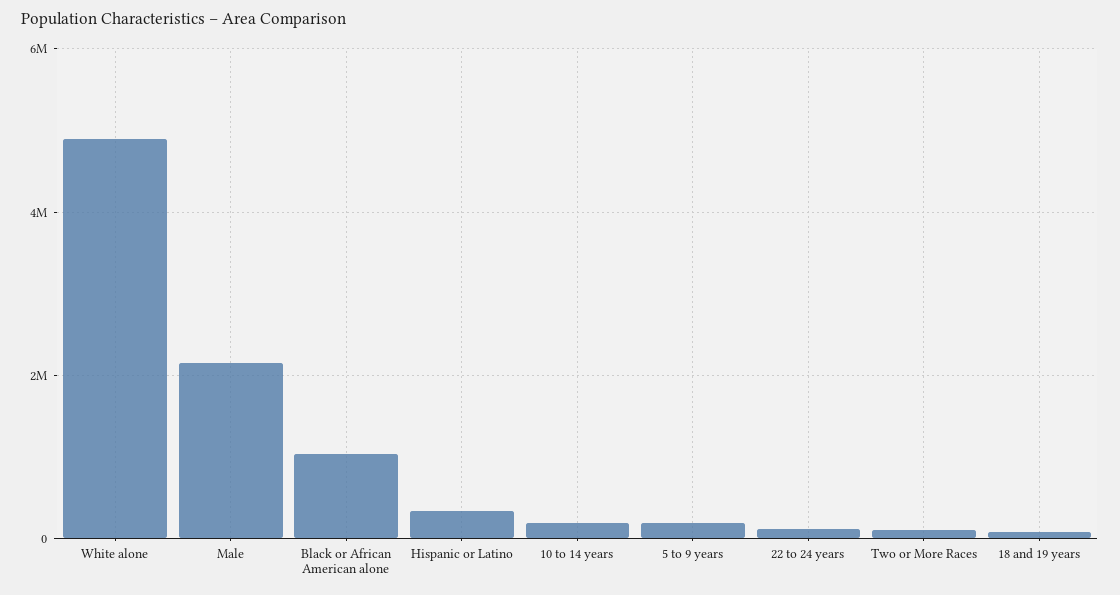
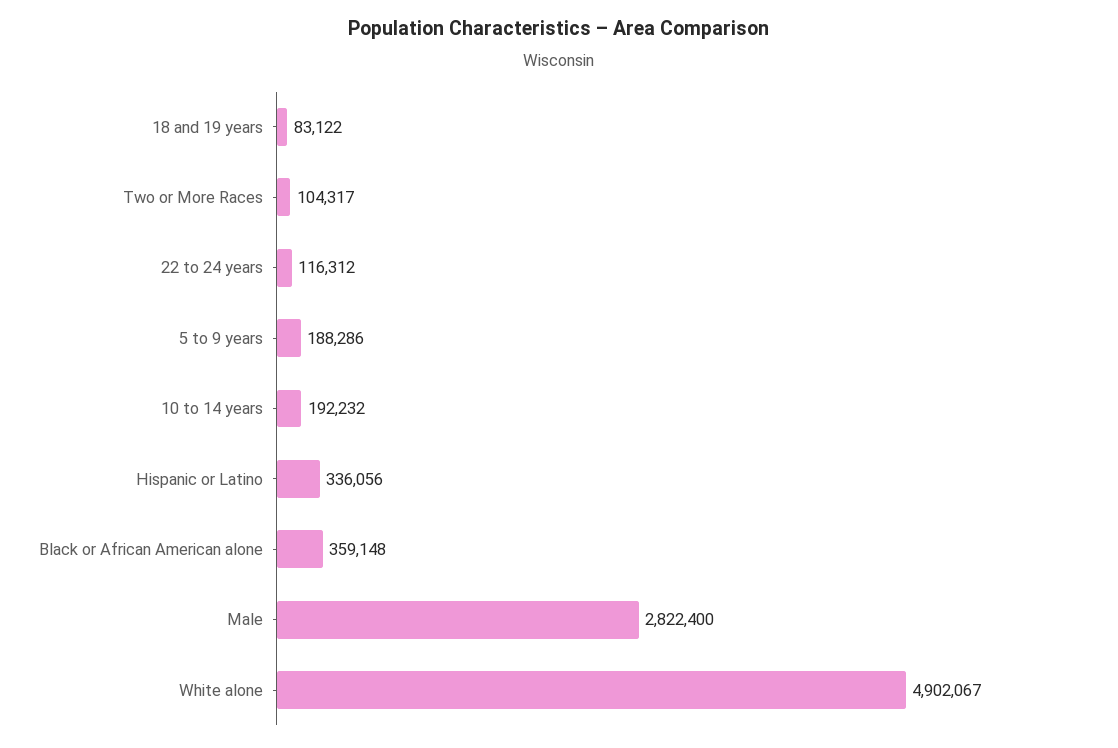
  {
    "White alone": 4902067,
-   "Male": 2200000,
+   "Male": 2822400,
-   "Black or African American alone": 1000000,
+   "Black or African American alone": 359148,
    "Hispanic or Latino": 336056,
    "10 to 14 years": 192232,
    "5 to 9 years": 188286,
    "22 to 24 years": 116312,
    "Two or More Races": 104317,
    "18 and 19 years": 83122
  }

